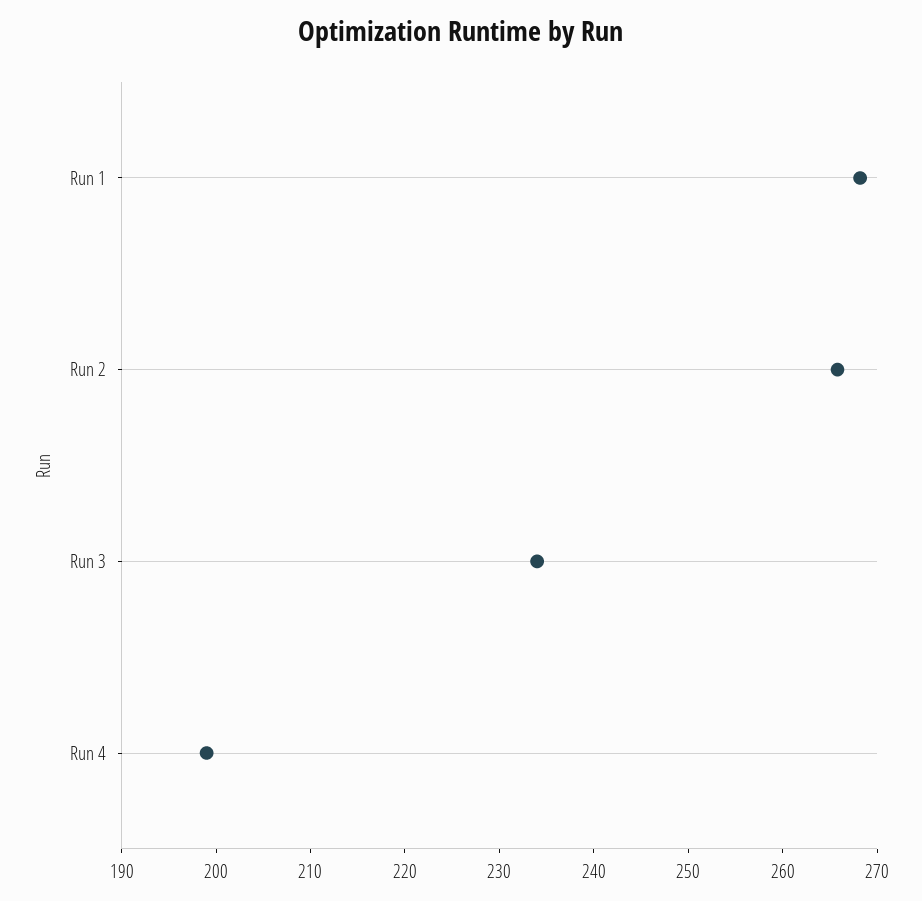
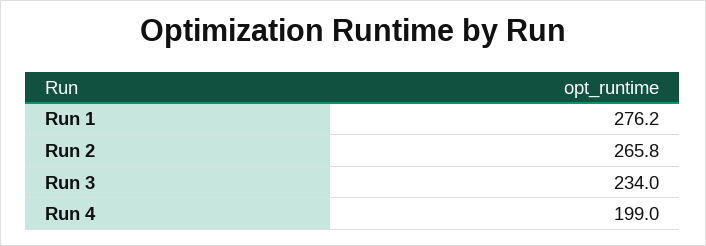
  {
-   "Run 1": 268,
+   "Run 1": 276.2,
    "Run 2": 265.8,
    "Run 3": 234,
    "Run 4": 199
  }

